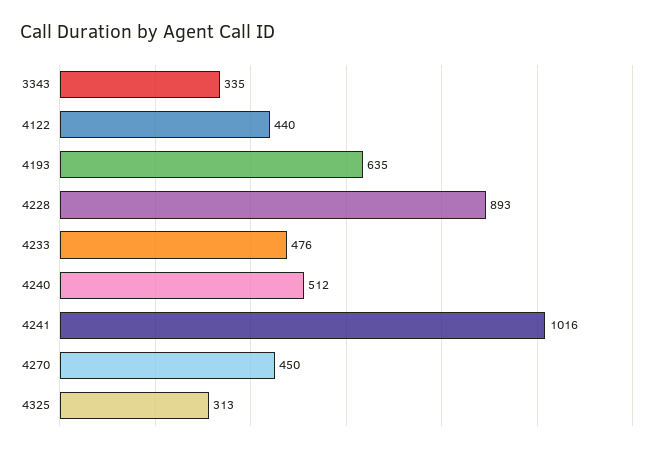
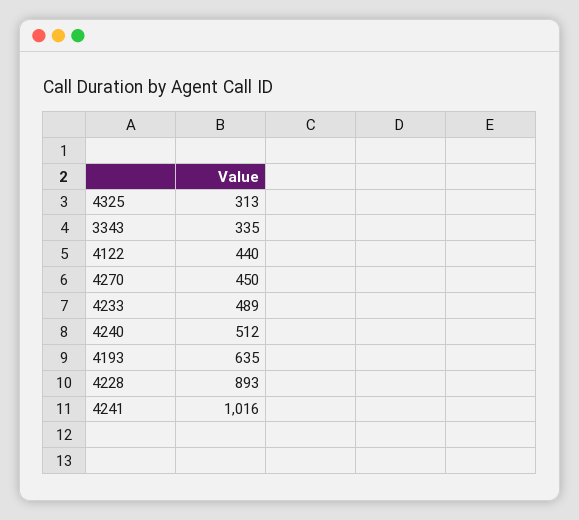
  {
    "3343": 335,
    "4122": 440,
    "4193": 635,
    "4228": 893,
-   "4233": 476,
+   "4233": 489,
    "4240": 512,
    "4241": 1016,
    "4270": 450,
    "4325": 313
  }

